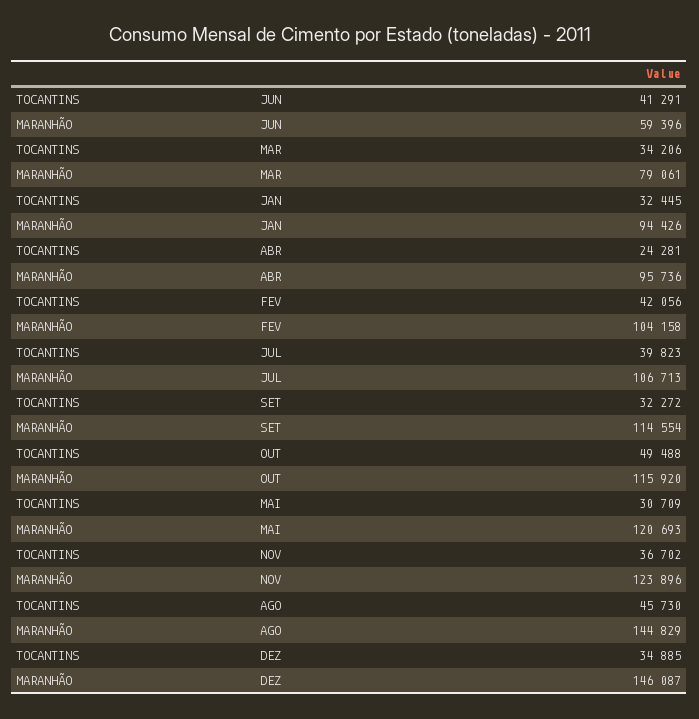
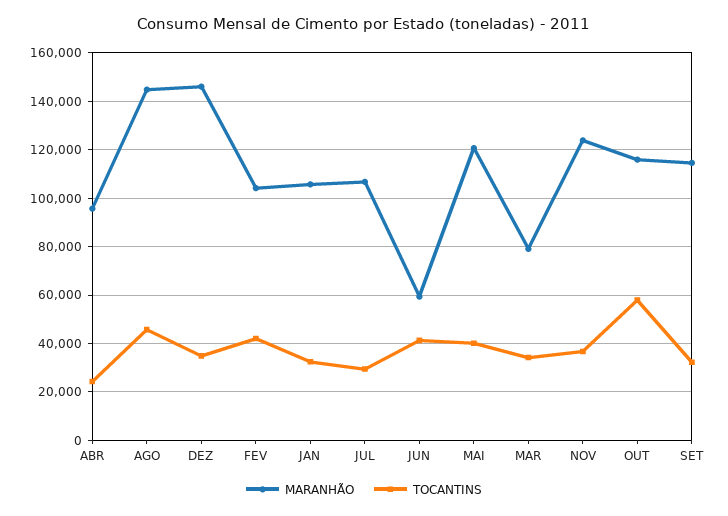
  {
    "TOCANTINS": {
      "JUN": 41291,
      "MAR": 34206,
      "JAN": 32445,
      "ABR": 24281,
      "FEV": 42056,
-     "JUL": 39823,
+     "JUL": 30000,
      "SET": 32272,
-     "OUT": 49488,
+     "OUT": 57500,
-     "MAI": 30709,
+     "MAI": 40000,
      "NOV": 36702,
      "AGO": 45730,
      "DEZ": 34885
    },
    "MARANHÃO": {
      "JUN": 59396,
      "MAR": 79061,
-     "JAN": 94426,
+     "JAN": 105000,
      "ABR": 95736,
      "FEV": 104158,
      "JUL": 106713,
      "SET": 114554,
      "OUT": 115920,
      "MAI": 120693,
      "NOV": 123896,
      "AGO": 144829,
      "DEZ": 146087
    }
  }

